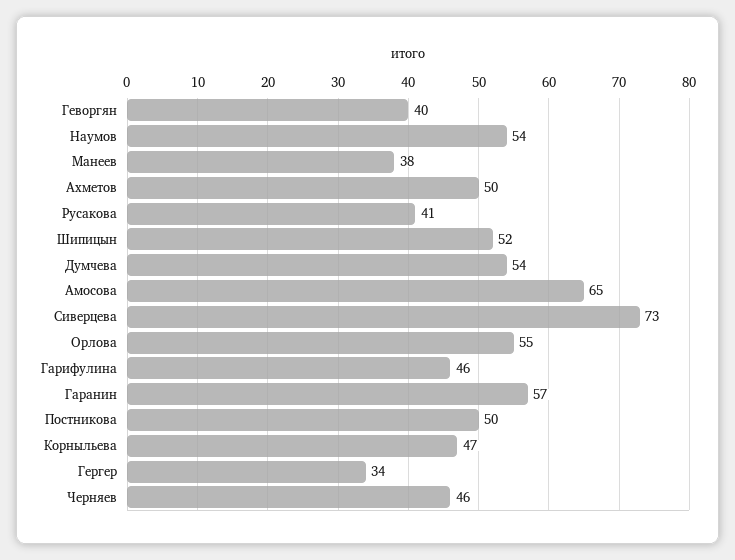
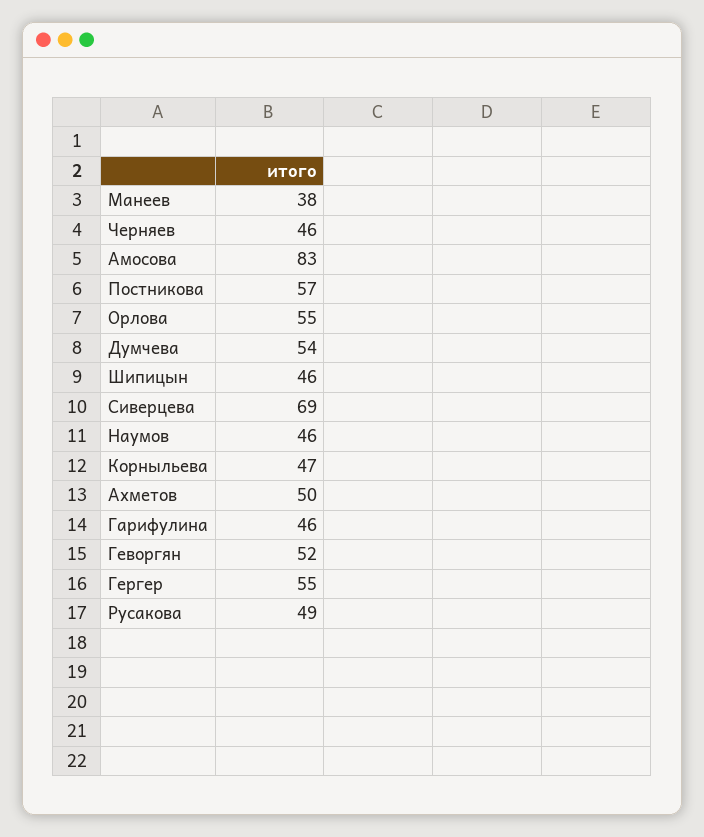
  {
-   "Геворгян": 40,
+   "Геворгян": 52,
-   "Наумов": 54,
+   "Наумов": 46,
    "Манеев": 38,
    "Ахметов": 50,
-   "Русакова": 41,
+   "Русакова": 49,
-   "Шипицын": 52,
+   "Шипицын": 46,
    "Думчева": 54,
-   "Амосова": 65,
+   "Амосова": 83,
-   "Сиверцева": 73,
+   "Сиверцева": 69,
    "Орлова": 55,
    "Гарифулина": 46,
-   "Гаранин": 57,
-   "Постникова": 50,
+   "Постникова": 57,
    "Корныльева": 47,
-   "Гергер": 34,
+   "Гергер": 55,
    "Черняев": 46
  }

